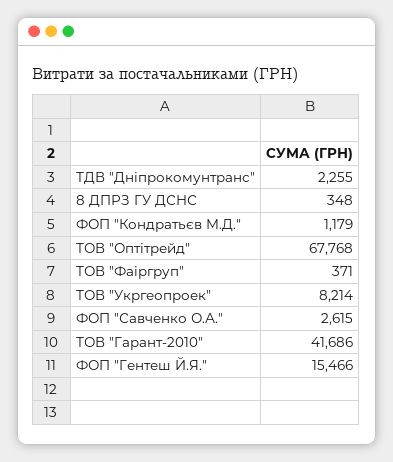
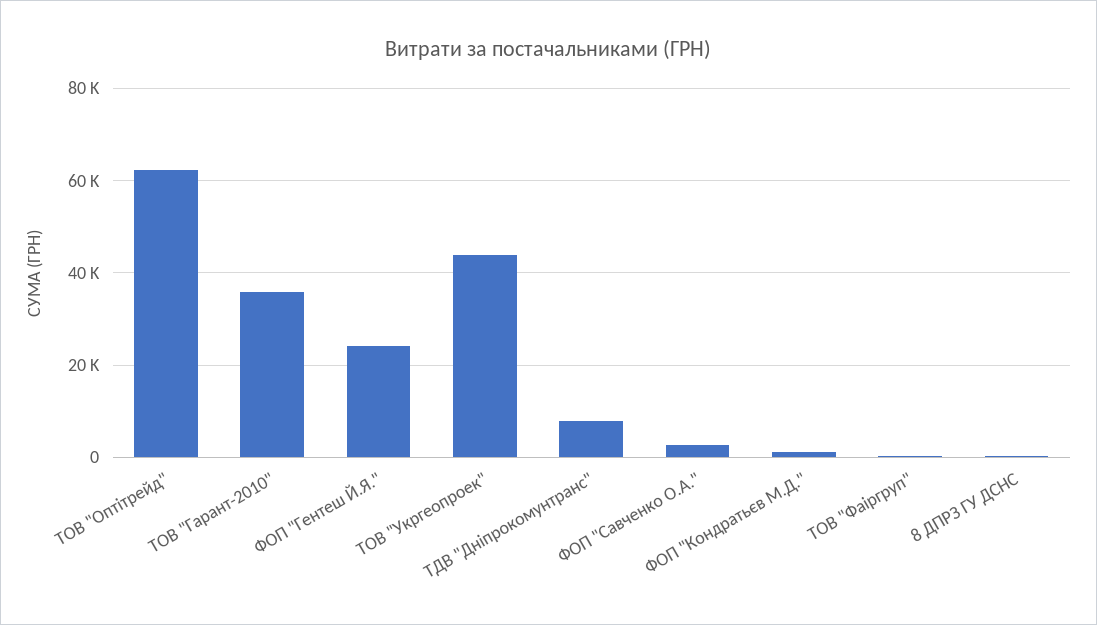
  {
-   "ТДВ \"Дніпрокомунтранс\"": 2255,
+   "ТДВ \"Дніпрокомунтранс\"": 8000,
    "8 ДПРЗ ГУ ДСНС": 348,
    "ФОП \"Кондратьєв М.Д.\"": 1179,
-   "ТОВ \"Оптітрейд\"": 67768,
+   "ТОВ \"Оптітрейд\"": 62000,
    "ТОВ \"Фаіргруп\"": 371,
-   "ТОВ \"Укргеопроек\"": 8214,
+   "ТОВ \"Укргеопроек\"": 44000,
    "ФОП \"Савченко О.А.\"": 2615,
-   "ТОВ \"Гарант-2010\"": 41686,
+   "ТОВ \"Гарант-2010\"": 36000,
-   "ФОП \"Гентеш Й.Я.\"": 15466
+   "ФОП \"Гентеш Й.Я.\"": 24000
  }

